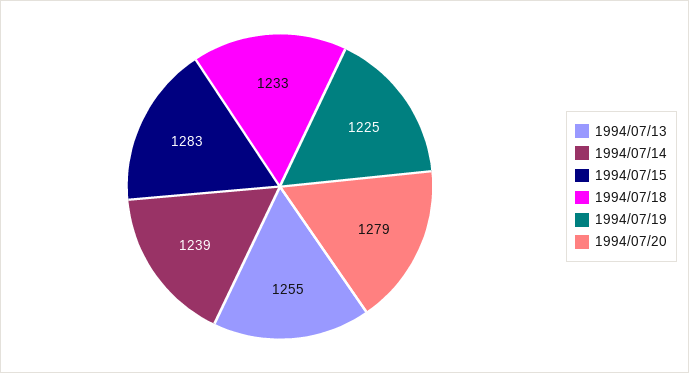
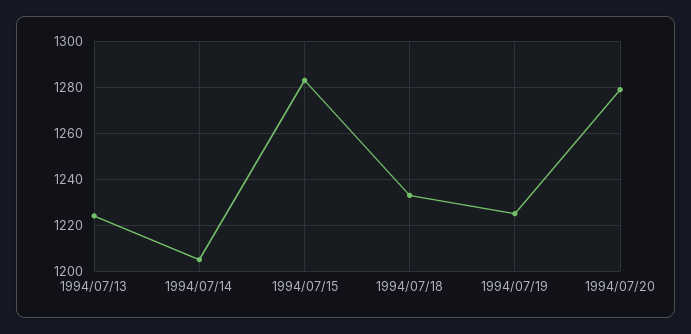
  {
-   "1994/07/13": 1255,
+   "1994/07/13": 1225,
-   "1994/07/14": 1239,
+   "1994/07/14": 1205,
    "1994/07/15": 1283,
    "1994/07/18": 1233,
    "1994/07/19": 1225,
    "1994/07/20": 1279
  }

